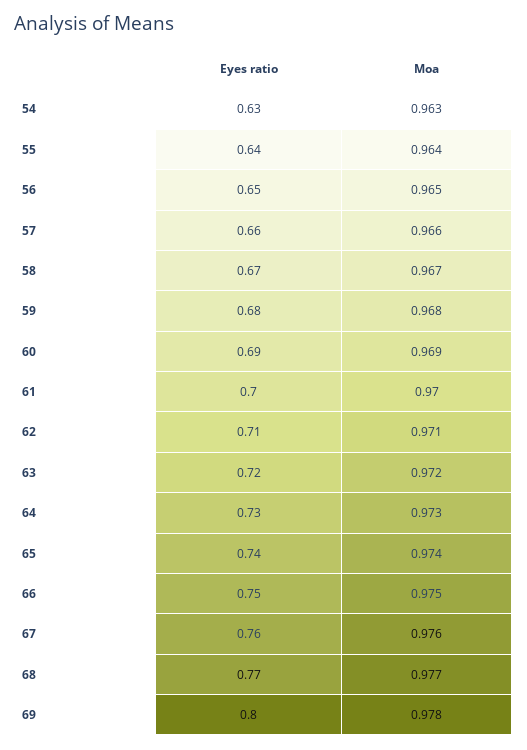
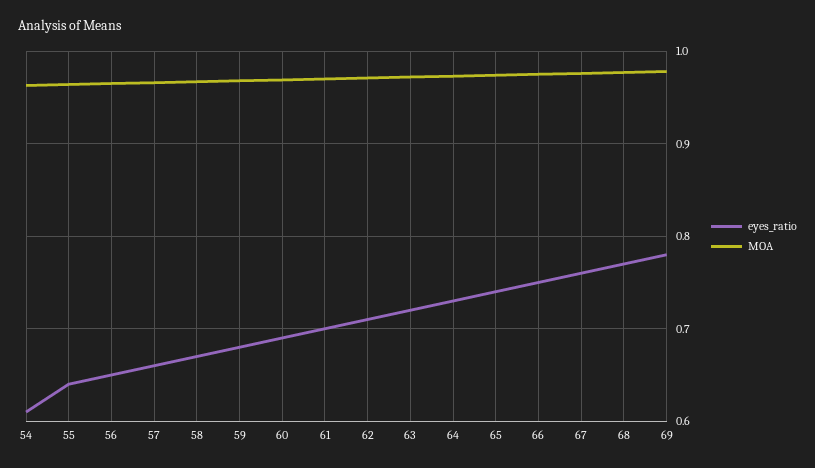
  {
    "Eyes ratio": {
-     "54": 0.63,
+     "54": 0.61,
      "55": 0.64,
      "56": 0.65,
      "57": 0.66,
      "58": 0.67,
      "59": 0.68,
      "60": 0.69,
      "61": 0.7,
      "62": 0.71,
      "63": 0.72,
      "64": 0.73,
      "65": 0.74,
      "66": 0.75,
      "67": 0.76,
      "68": 0.77,
-     "69": 0.8
+     "69": 0.78
    },
    "Moa": {
      "54": 0.963,
      "55": 0.964,
      "56": 0.965,
      "57": 0.966,
      "58": 0.967,
      "59": 0.968,
      "60": 0.969,
      "61": 0.97,
      "62": 0.971,
      "63": 0.972,
      "64": 0.973,
      "65": 0.974,
      "66": 0.975,
      "67": 0.976,
      "68": 0.977,
      "69": 0.978
    }
  }

